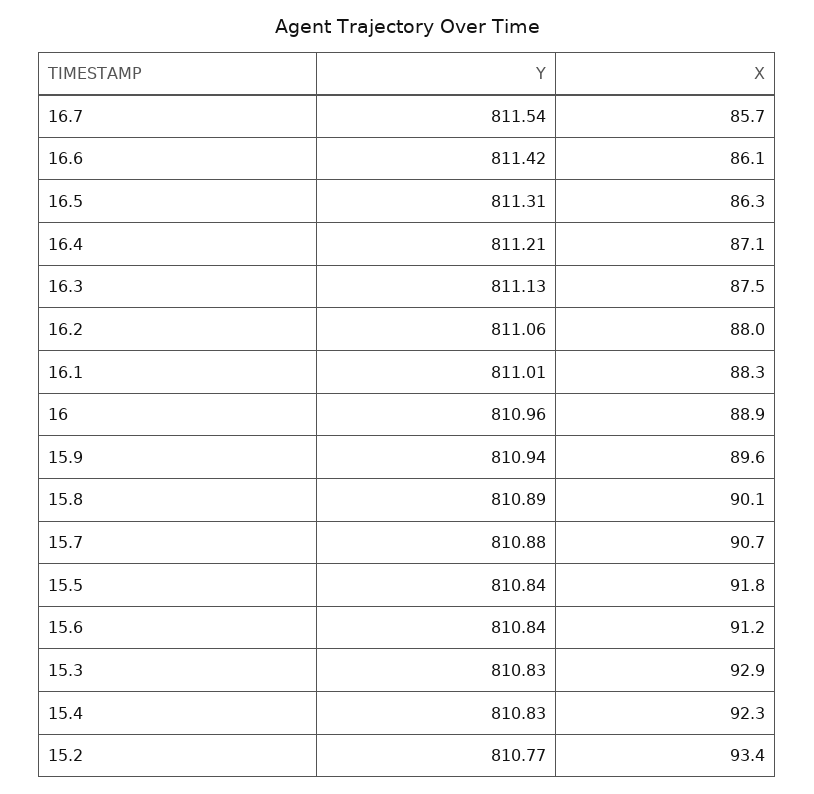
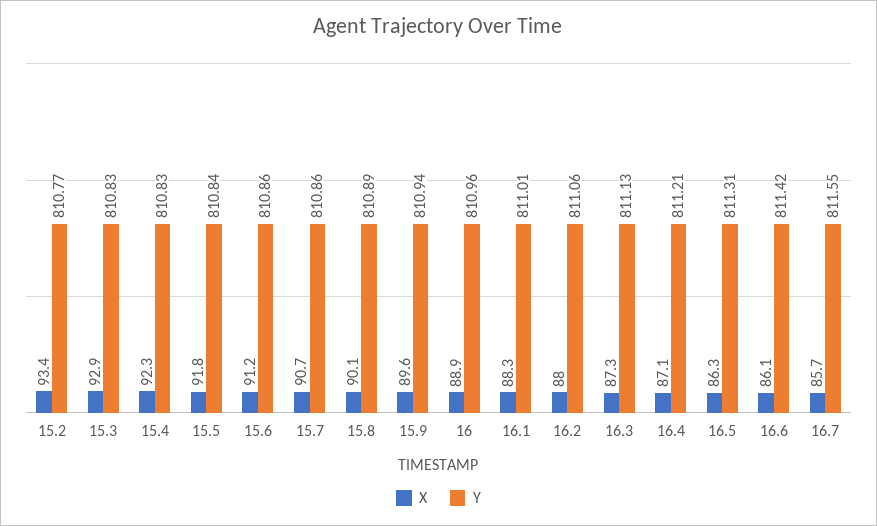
  {
    "Y": {
-     "16.7": 811.54,
+     "16.7": 811.55,
      "16.6": 811.42,
      "16.5": 811.31,
      "16.4": 811.21,
      "16.3": 811.13,
      "16.2": 811.06,
      "16.1": 811.01,
      "16": 810.96,
      "15.9": 810.94,
      "15.8": 810.89,
-     "15.7": 810.88,
+     "15.7": 810.86,
      "15.5": 810.84,
-     "15.6": 810.84,
+     "15.6": 810.86,
      "15.3": 810.83,
      "15.4": 810.83,
      "15.2": 810.77
    },
    "X": {
      "16.7": 85.7,
      "16.6": 86.1,
      "16.5": 86.3,
      "16.4": 87.1,
-     "16.3": 87.5,
+     "16.3": 87.3,
      "16.2": 88,
      "16.1": 88.3,
      "16": 88.9,
      "15.9": 89.6,
      "15.8": 90.1,
      "15.7": 90.7,
      "15.5": 91.8,
      "15.6": 91.2,
      "15.3": 92.9,
      "15.4": 92.3,
      "15.2": 93.4
    }
  }

